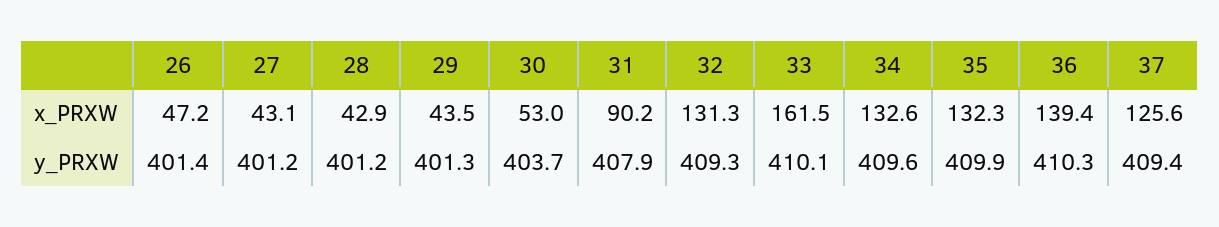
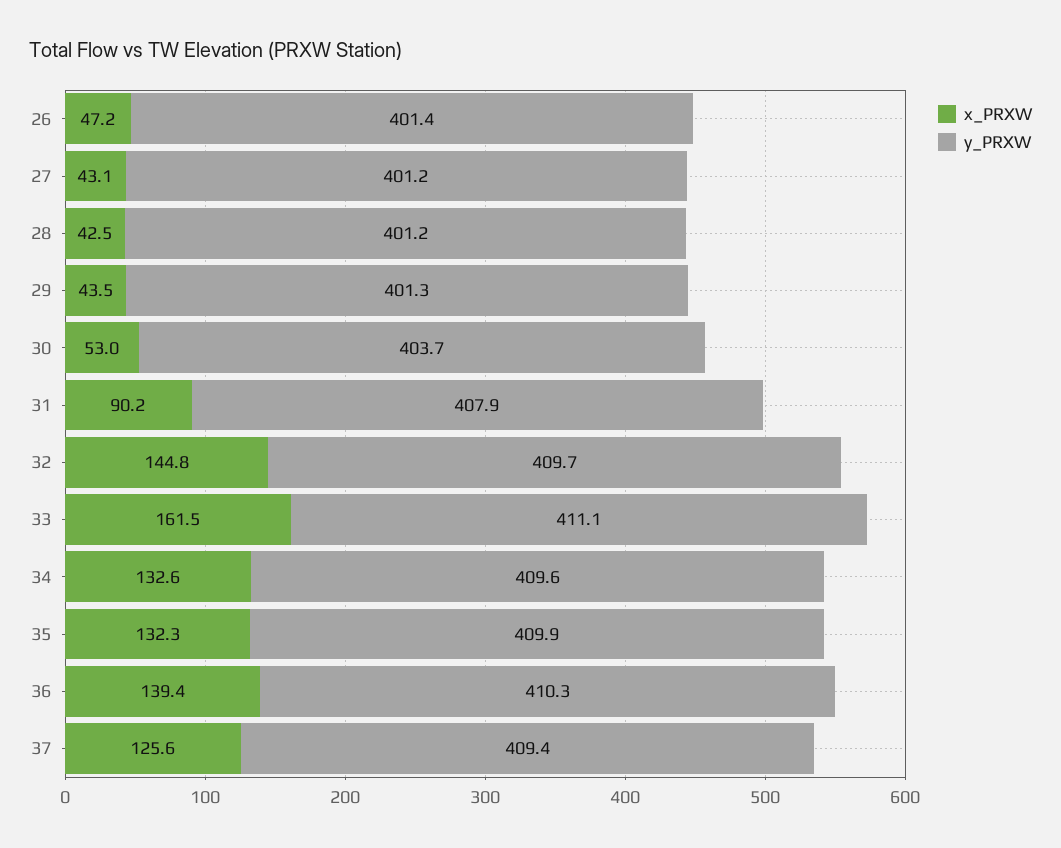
  {
    "x_PRXW": {
      "26": 47.2,
      "27": 43.1,
-     "28": 42.9,
+     "28": 42.5,
      "29": 43.5,
      "30": 53,
      "31": 90.2,
-     "32": 131.3,
+     "32": 144.8,
      "33": 161.5,
      "34": 132.6,
      "35": 132.3,
      "36": 139.4,
      "37": 125.6
    },
    "y_PRXW": {
      "26": 401.4,
      "27": 401.2,
      "28": 401.2,
      "29": 401.3,
      "30": 403.7,
      "31": 407.9,
-     "32": 409.3,
+     "32": 409.7,
-     "33": 410.1,
+     "33": 411.1,
      "34": 409.6,
      "35": 409.9,
      "36": 410.3,
      "37": 409.4
    }
  }

